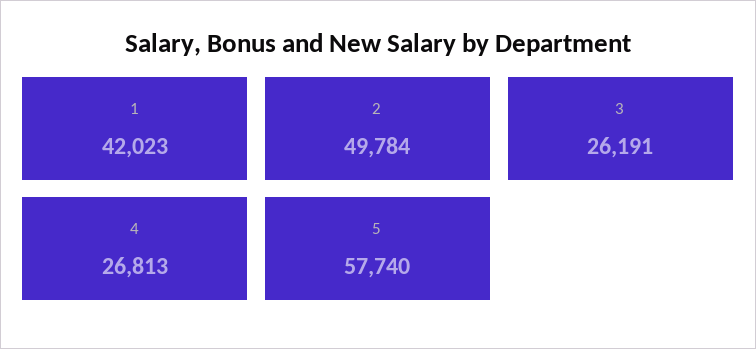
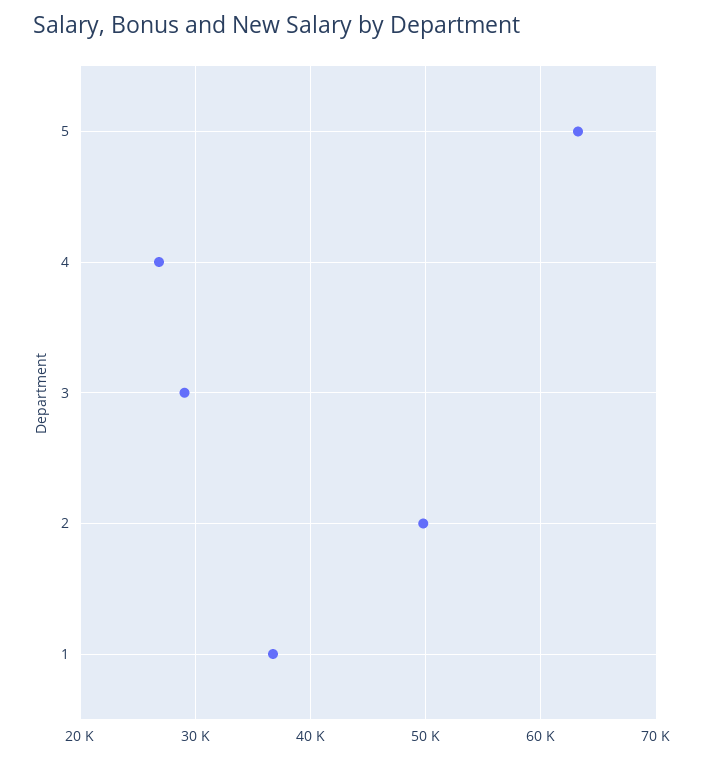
  {
-   "1": 42023,
+   "1": 37000,
    "2": 49784,
-   "3": 26191,
+   "3": 29000,
    "4": 26813,
-   "5": 57740
+   "5": 63000
  }

